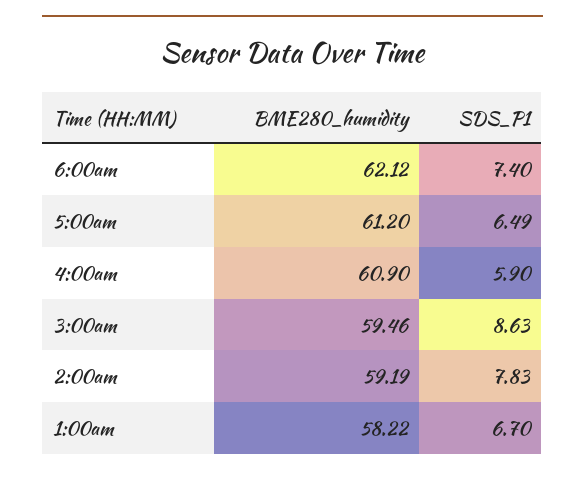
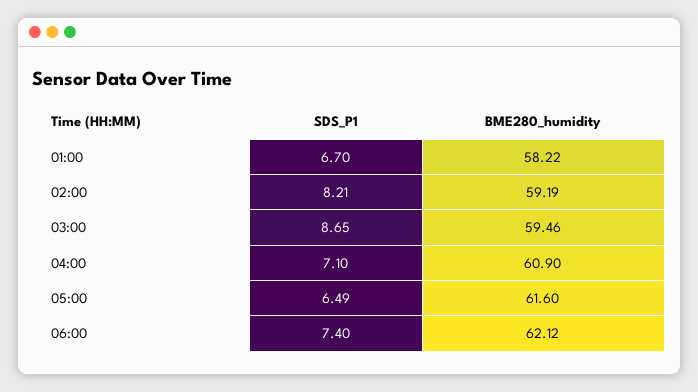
  {
    "BME280_humidity": {
      "6:00am": 62.12,
-     "5:00am": 61.2,
+     "5:00am": 61.6,
      "4:00am": 60.9,
      "3:00am": 59.46,
      "2:00am": 59.19,
      "1:00am": 58.22
    },
    "SDS_P1": {
      "6:00am": 7.4,
      "5:00am": 6.49,
-     "4:00am": 5.9,
+     "4:00am": 7.1,
-     "3:00am": 8.63,
+     "3:00am": 8.65,
-     "2:00am": 7.83,
+     "2:00am": 8.21,
      "1:00am": 6.7
    }
  }

